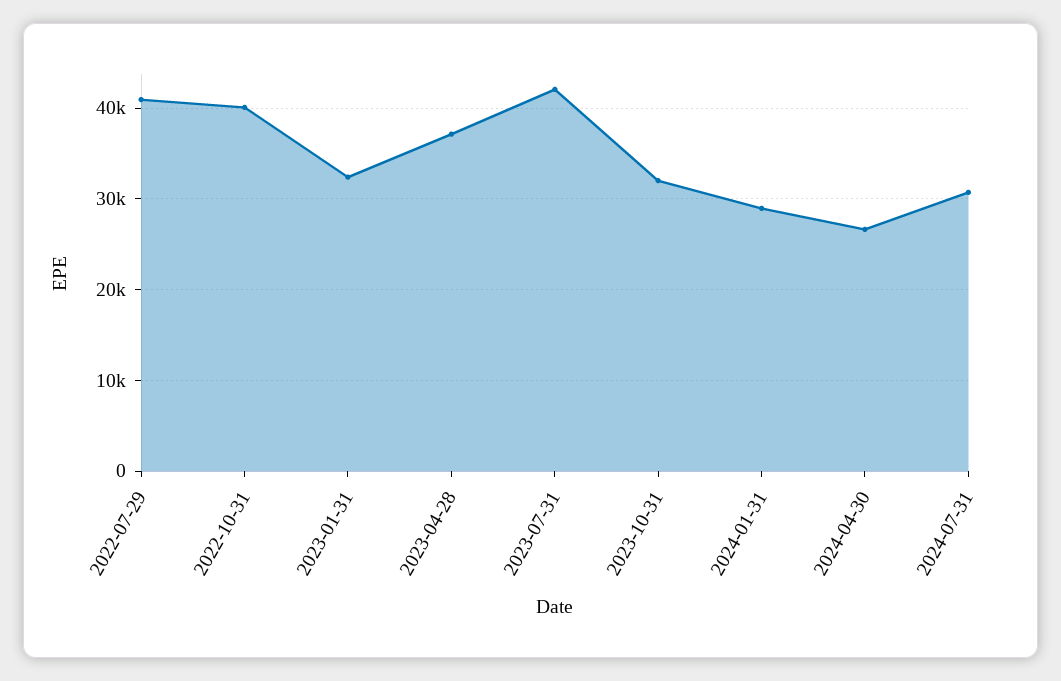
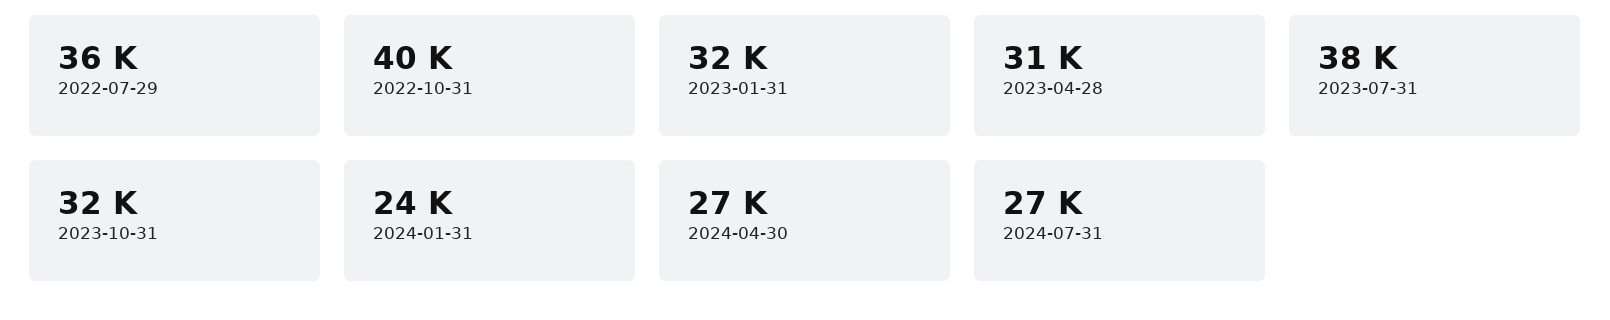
  {
-   "2022-07-29": 41000,
+   "2022-07-29": 36000,
    "2022-10-31": 40000,
    "2023-01-31": 32000,
-   "2023-04-28": 37000,
+   "2023-04-28": 31000,
-   "2023-07-31": 42000,
+   "2023-07-31": 38000,
    "2023-10-31": 32000,
-   "2024-01-31": 29000,
+   "2024-01-31": 24000,
    "2024-04-30": 27000,
-   "2024-07-31": 31000
+   "2024-07-31": 27000
  }

